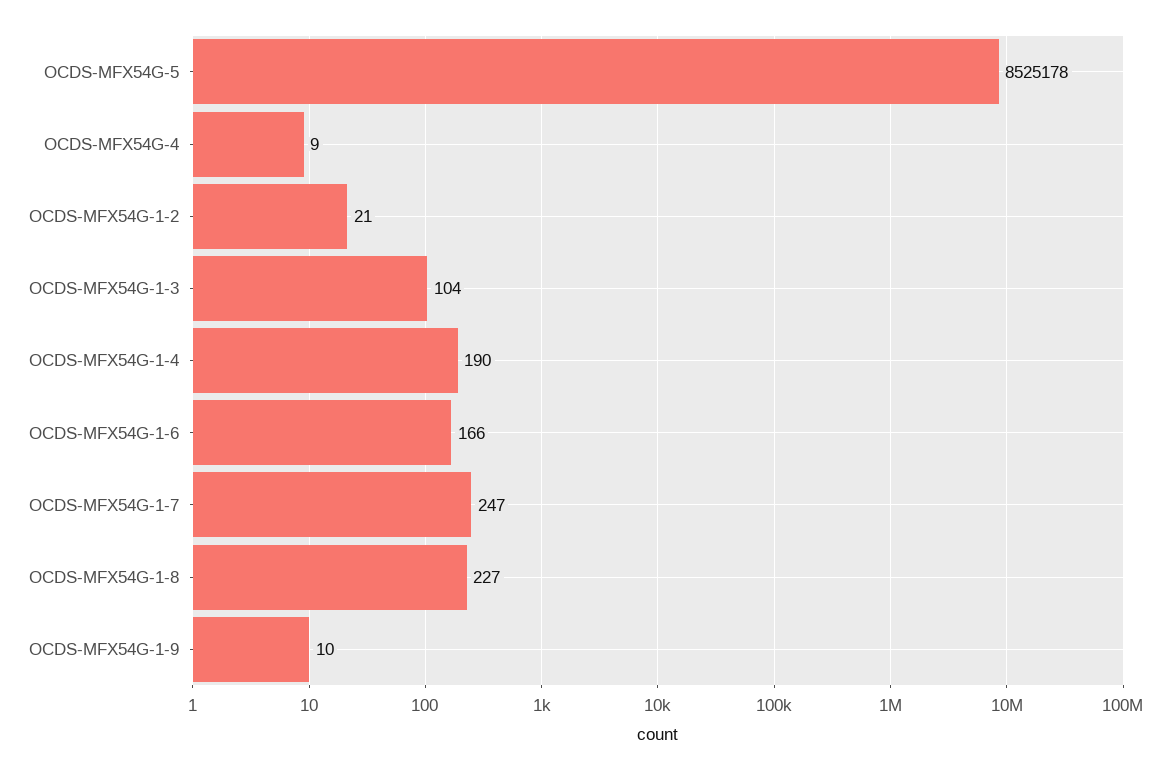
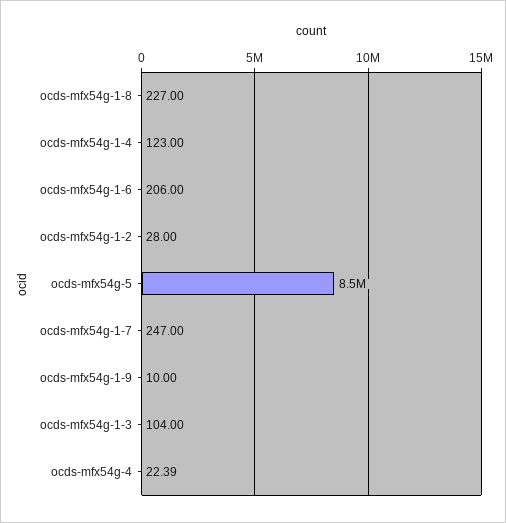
  {
    "OCDS-MFX54G-5": 8525178,
-   "OCDS-MFX54G-4": 9,
+   "OCDS-MFX54G-4": 22.39,
-   "OCDS-MFX54G-1-2": 21,
+   "OCDS-MFX54G-1-2": 28,
    "OCDS-MFX54G-1-3": 104,
-   "OCDS-MFX54G-1-4": 190,
+   "OCDS-MFX54G-1-4": 123,
-   "OCDS-MFX54G-1-6": 166,
+   "OCDS-MFX54G-1-6": 206,
    "OCDS-MFX54G-1-7": 247,
    "OCDS-MFX54G-1-8": 227,
    "OCDS-MFX54G-1-9": 10
  }

